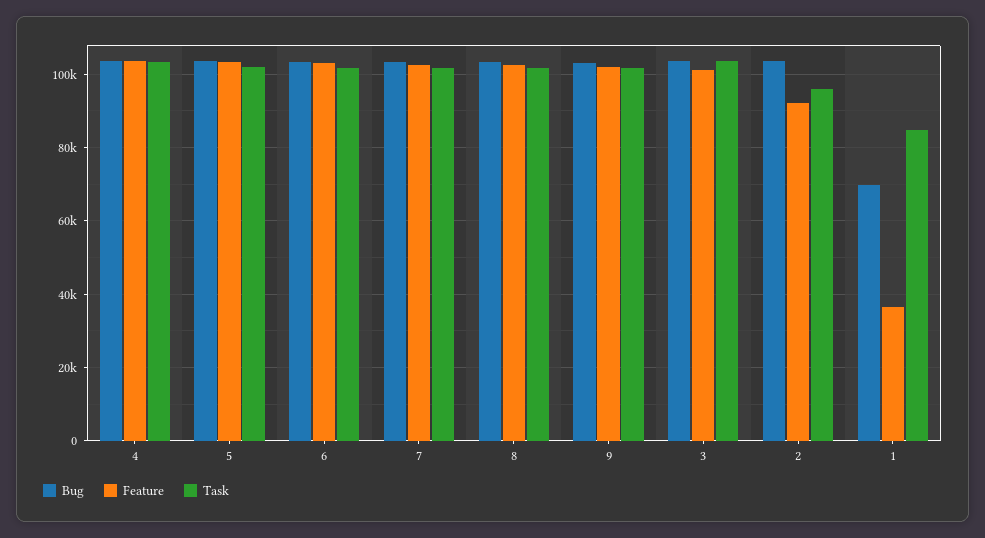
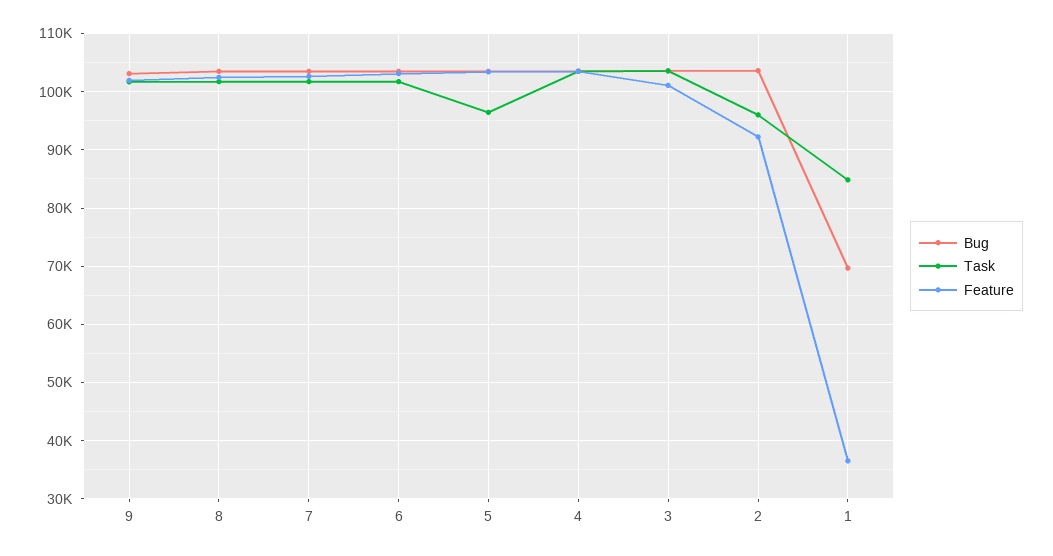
  {
    "Bug": {
      "4": 104000,
      "5": 104000,
      "6": 104000,
      "7": 104000,
      "8": 104000,
      "9": 104000,
      "3": 104000,
      "2": 104000,
      "1": 70000
    },
    "Feature": {
      "4": 104000,
      "5": 104000,
      "6": 104000,
      "7": 102000,
      "8": 102000,
      "9": 102000,
      "3": 102000,
      "2": 92000,
      "1": 36000
    },
    "Task": {
      "4": 104000,
-     "5": 102000,
+     "5": 96000,
      "6": 102000,
      "7": 102000,
      "8": 102000,
      "9": 102000,
      "3": 104000,
      "2": 96000,
      "1": 84000
    }
  }

